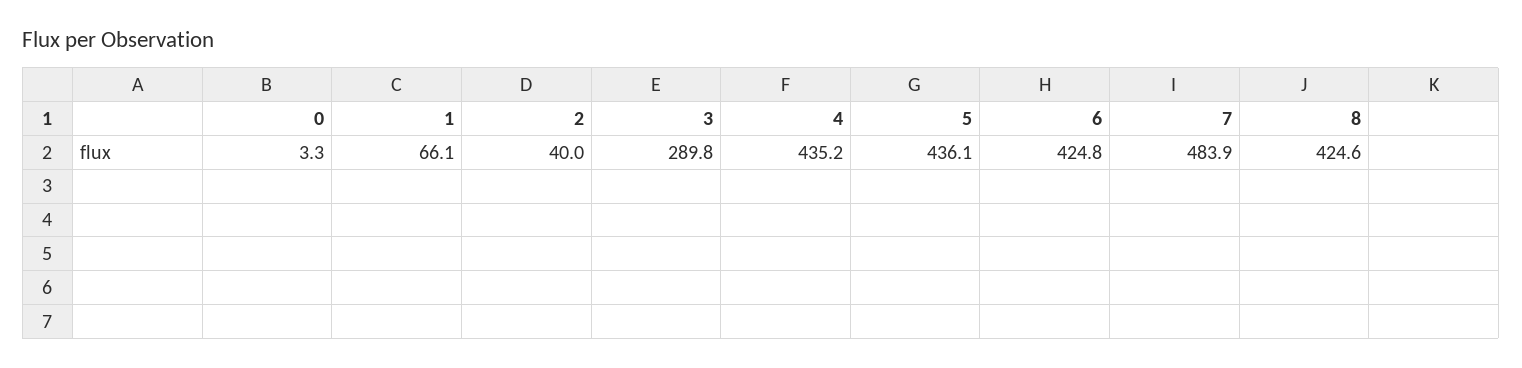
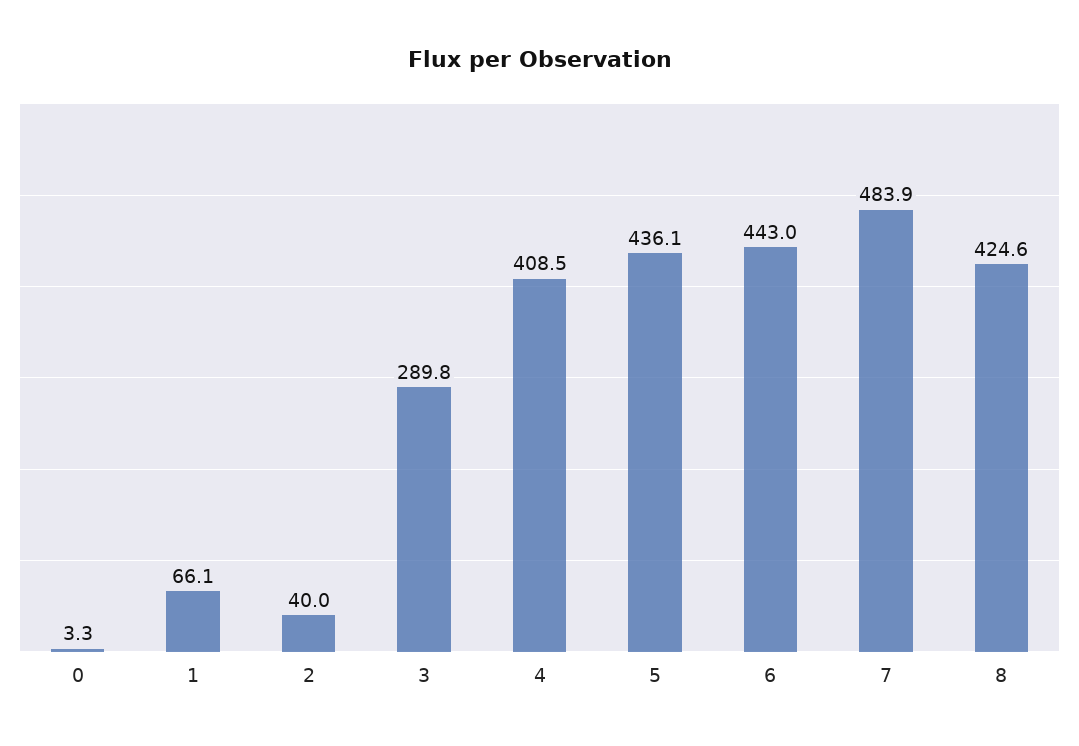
  {
    "0": 3.3,
    "1": 66.1,
    "2": 40,
    "3": 289.8,
-   "4": 435.2,
+   "4": 408.5,
    "5": 436.1,
-   "6": 424.8,
+   "6": 443,
    "7": 483.9,
    "8": 424.6
  }

